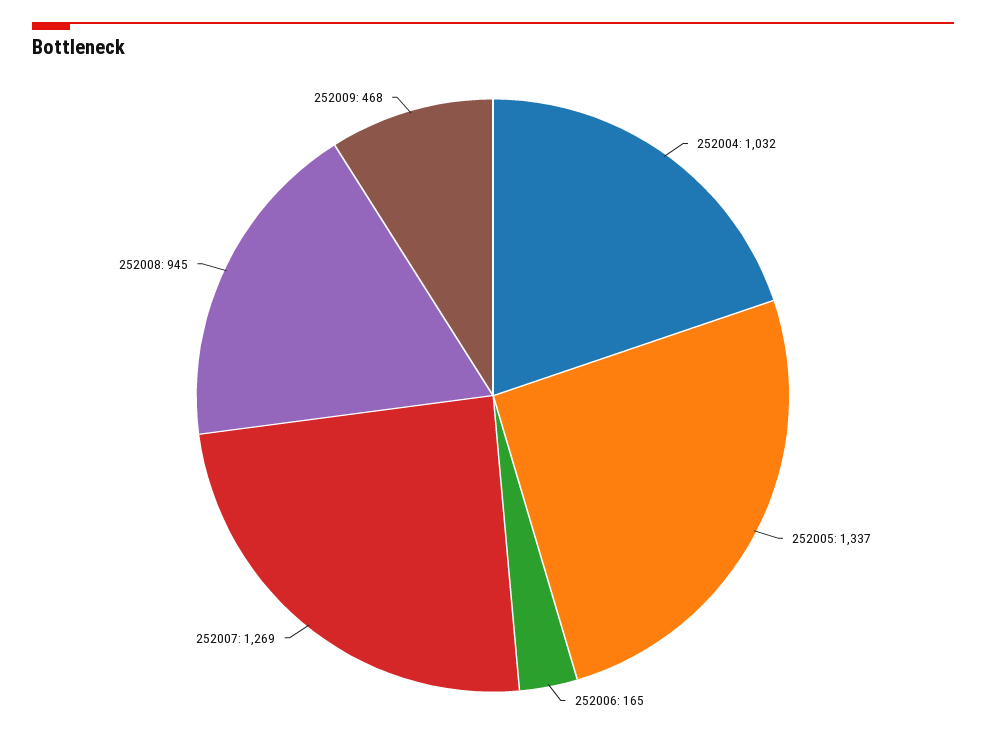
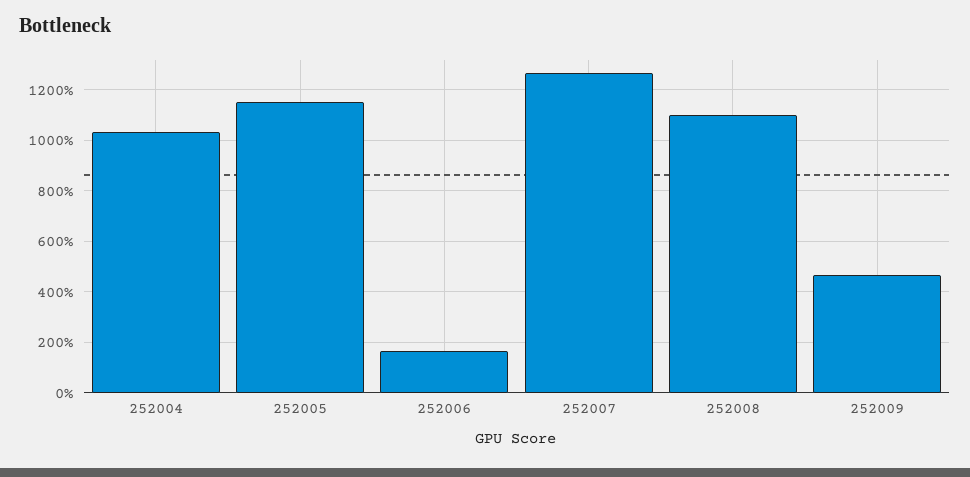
  {
    "252004": 1032,
-   "252005": 1337,
+   "252005": 1150,
    "252006": 165,
    "252007": 1269,
-   "252008": 945,
+   "252008": 1100,
    "252009": 468
  }

